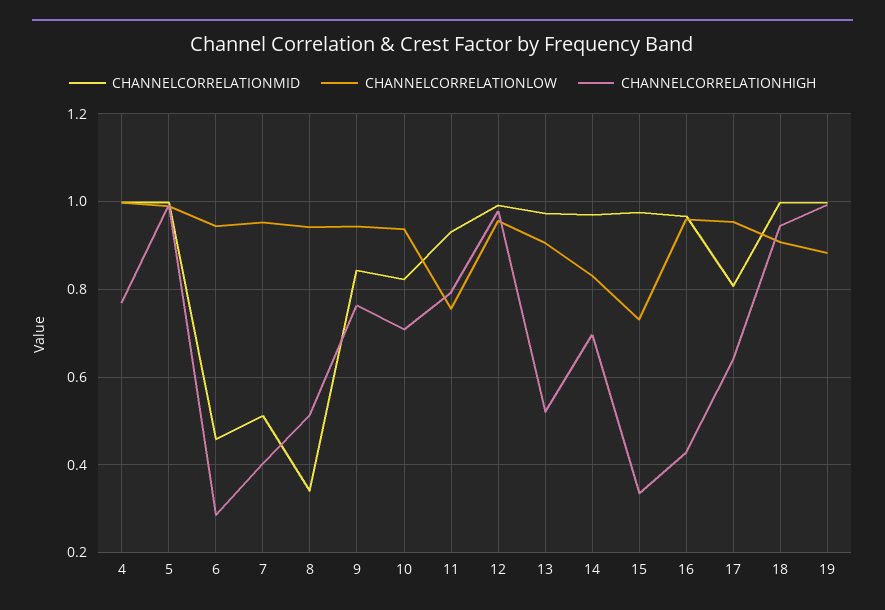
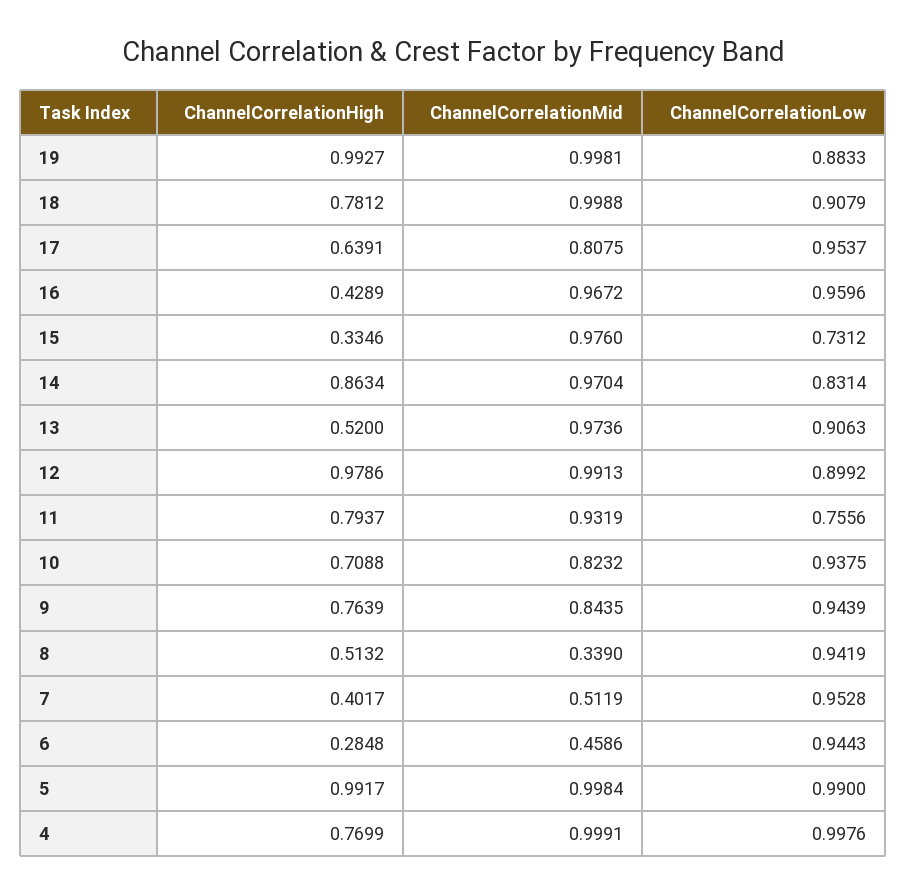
  {
    "CHANNELCORRELATIONMID": {
      "4": 0.9991,
      "5": 0.9984,
      "6": 0.4586,
      "7": 0.5119,
      "8": 0.339,
      "9": 0.8435,
      "10": 0.8232,
      "11": 0.9319,
      "12": 0.9913,
      "13": 0.9736,
      "14": 0.9704,
      "15": 0.976,
      "16": 0.9672,
      "17": 0.8075,
      "18": 0.9988,
      "19": 0.9981
    },
    "CHANNELCORRELATIONLOW": {
      "4": 0.9976,
      "5": 0.99,
      "6": 0.9443,
      "7": 0.9528,
      "8": 0.9419,
      "9": 0.9439,
      "10": 0.9375,
      "11": 0.7556,
-     "12": 0.96,
+     "12": 0.8992,
      "13": 0.9063,
      "14": 0.8314,
      "15": 0.7312,
      "16": 0.9596,
      "17": 0.9537,
      "18": 0.9079,
      "19": 0.8833
    },
    "CHANNELCORRELATIONHIGH": {
      "4": 0.7699,
      "5": 0.9917,
      "6": 0.2848,
      "7": 0.4017,
      "8": 0.5132,
      "9": 0.7639,
      "10": 0.7088,
      "11": 0.7937,
      "12": 0.9786,
      "13": 0.52,
-     "14": 0.7,
+     "14": 0.8634,
      "15": 0.3346,
      "16": 0.4289,
      "17": 0.6391,
-     "18": 0.94,
+     "18": 0.7812,
      "19": 0.9927
    }
  }

